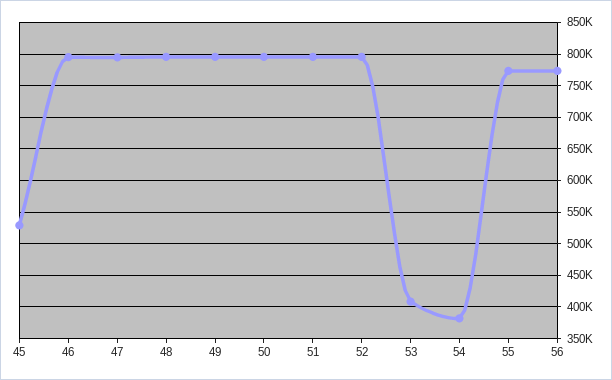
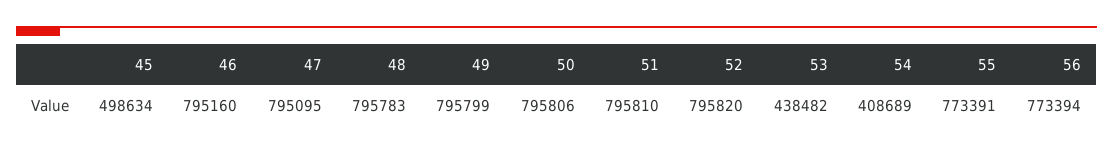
  {
-   "45": 530000,
+   "45": 498634,
    "46": 795160,
    "47": 795095,
    "48": 795783,
    "49": 795799,
    "50": 795806,
    "51": 795810,
    "52": 795820,
-   "53": 410000,
+   "53": 438482,
-   "54": 380000,
+   "54": 408689,
    "55": 773391,
    "56": 773394
  }

